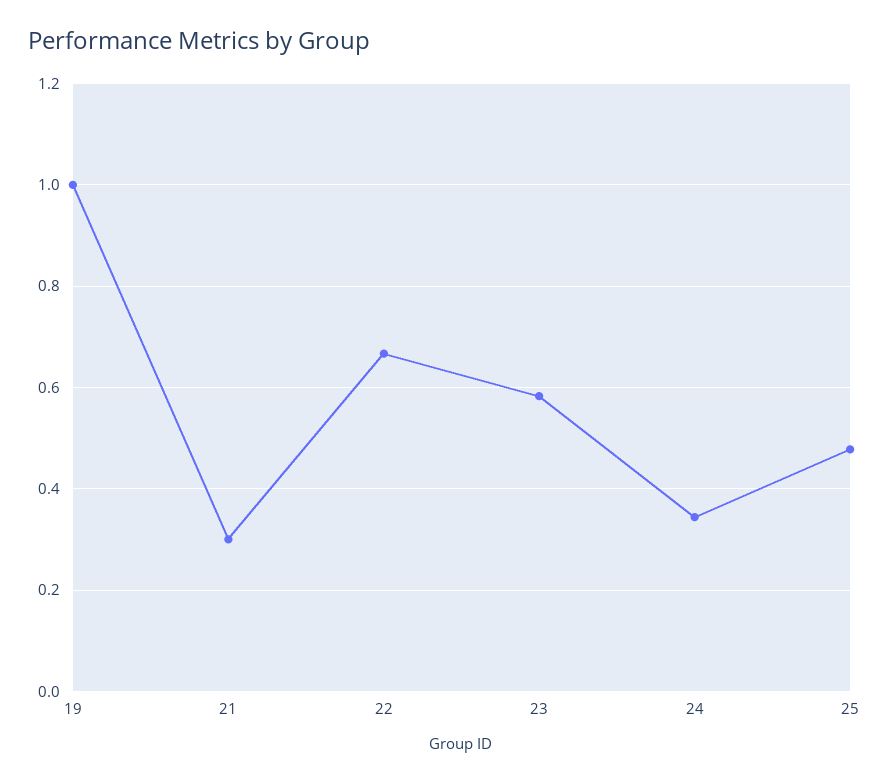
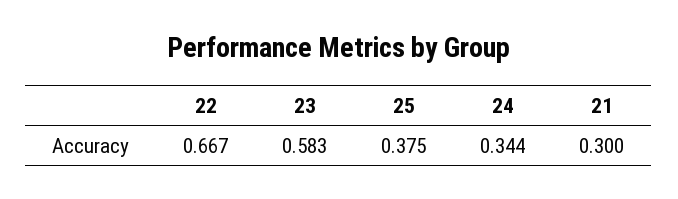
  {
-   "19": 1,
    "21": 0.3,
    "22": 0.667,
    "23": 0.583,
    "24": 0.344,
-   "25": 0.48
+   "25": 0.375
  }

